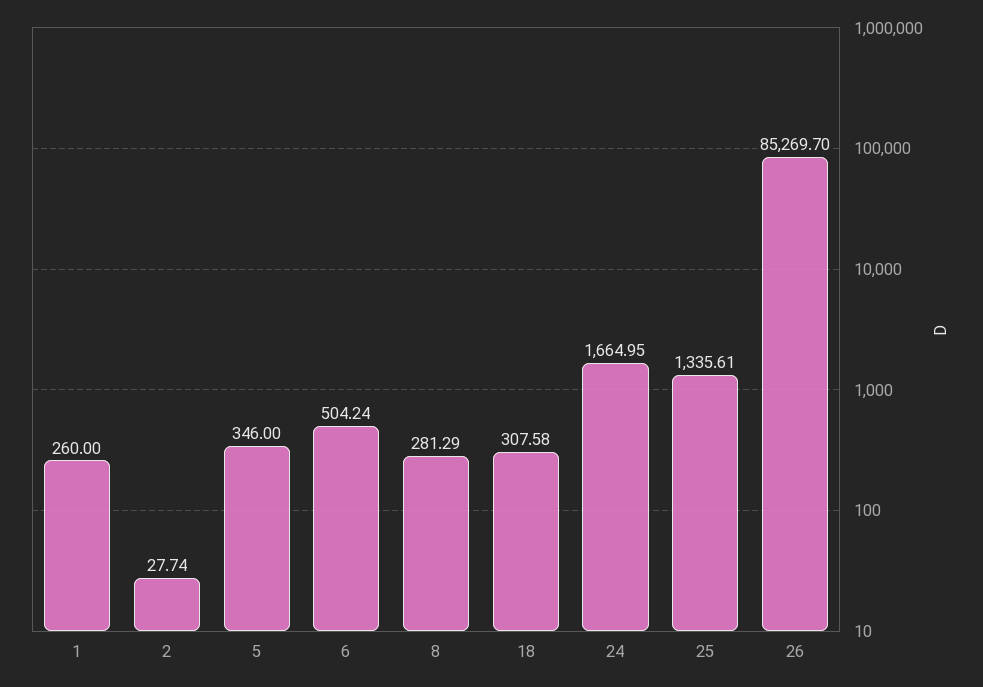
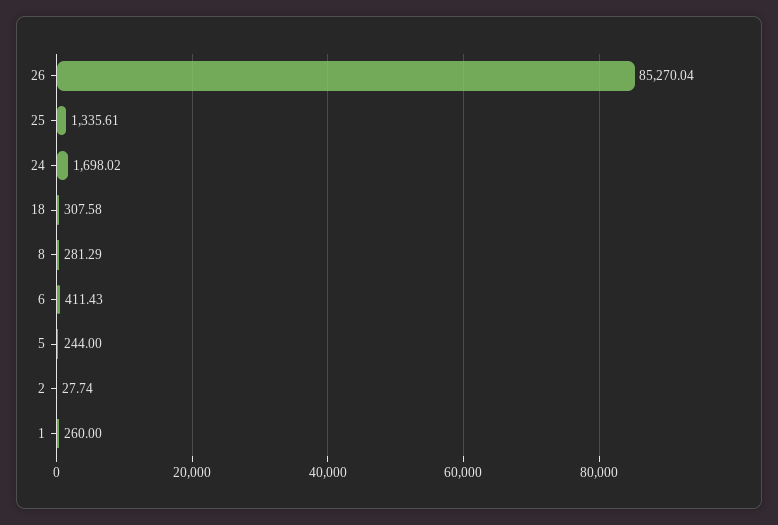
  {
    "1": 260,
    "2": 27.74,
-   "5": 346,
+   "5": 244,
-   "6": 504.24,
+   "6": 411.43,
    "8": 281.29,
    "18": 307.58,
-   "24": 1664.95,
+   "24": 1698.02,
    "25": 1335.61,
-   "26": 85269.7
+   "26": 85270.04
  }

